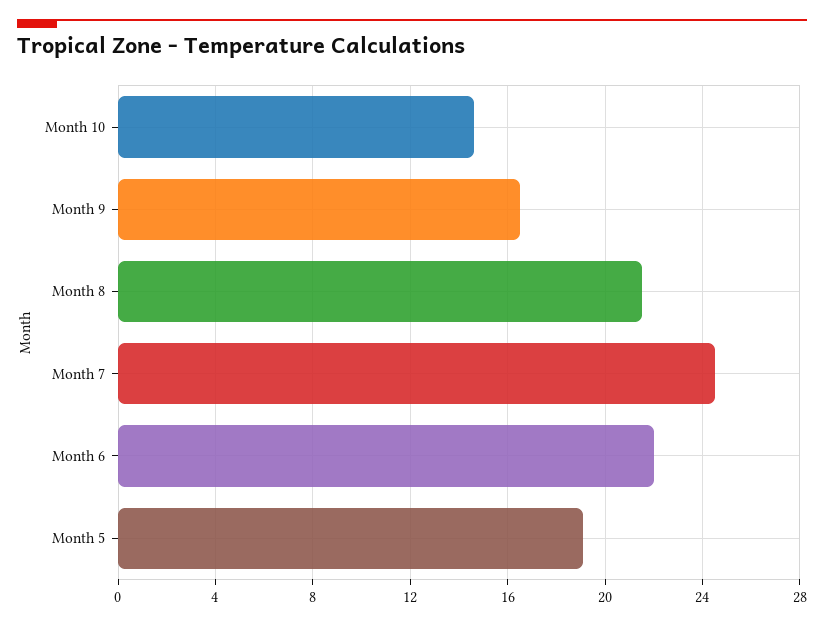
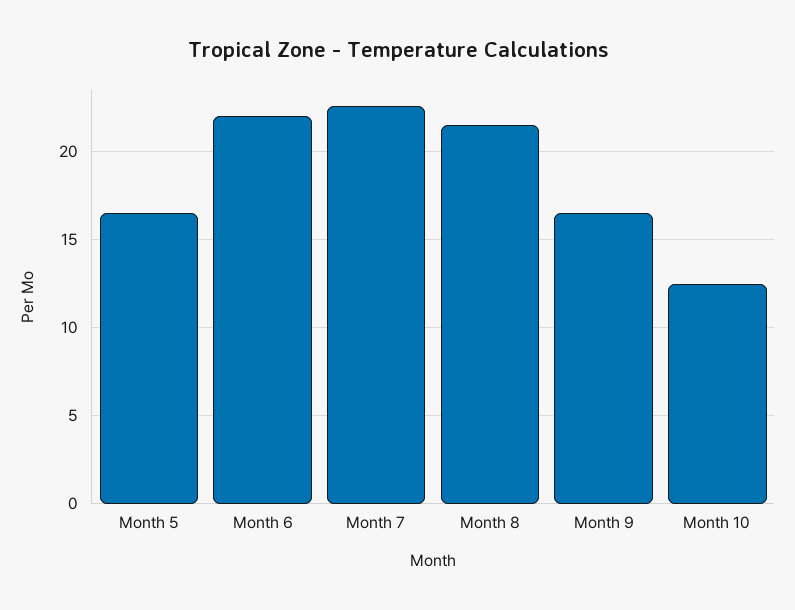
  {
-   "Month 10": 14.5,
+   "Month 10": 12.5,
    "Month 9": 16.5,
    "Month 8": 21.5,
-   "Month 7": 24.5,
+   "Month 7": 22.5,
    "Month 6": 22,
-   "Month 5": 19
+   "Month 5": 16.5
  }

